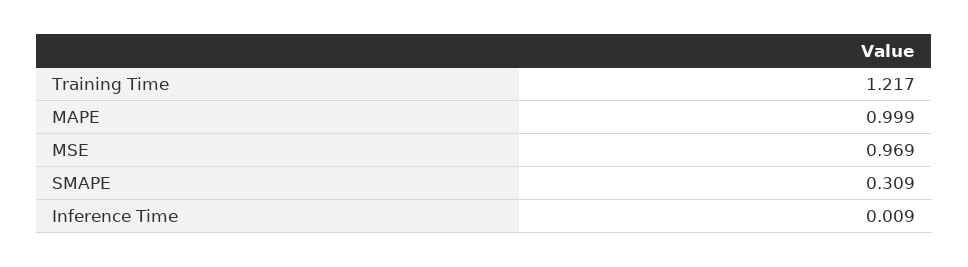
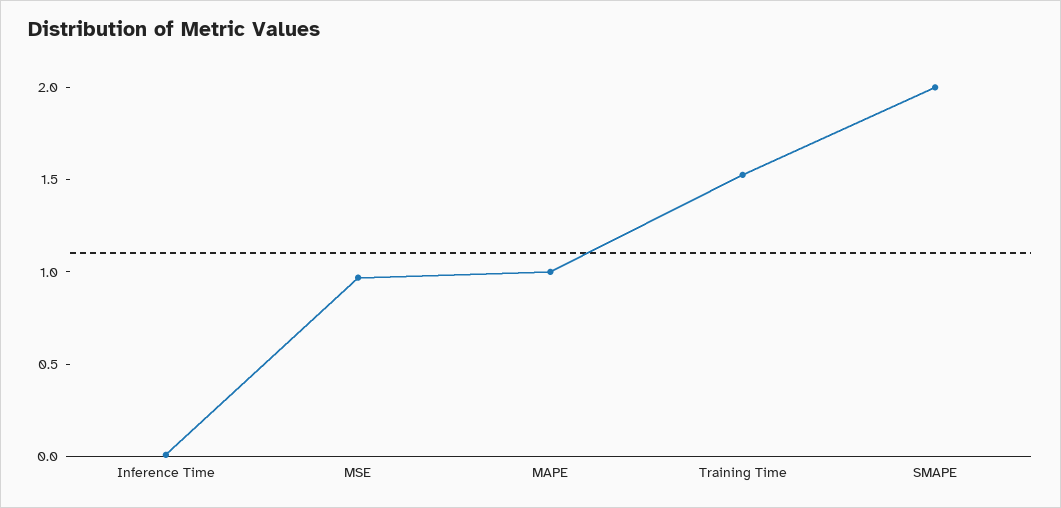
  {
-   "Training Time": 1.217,
+   "Training Time": 1.5,
    "MAPE": 0.999,
    "MSE": 0.969,
-   "SMAPE": 0.309,
+   "SMAPE": 2,
    "Inference Time": 0.009
  }

